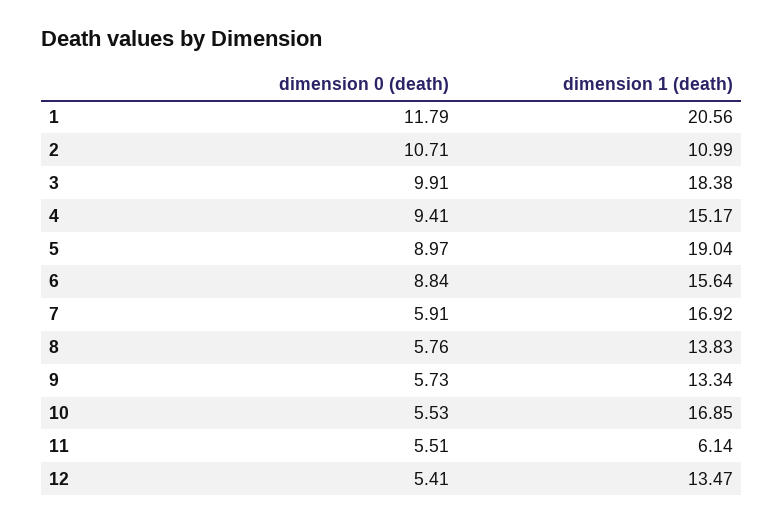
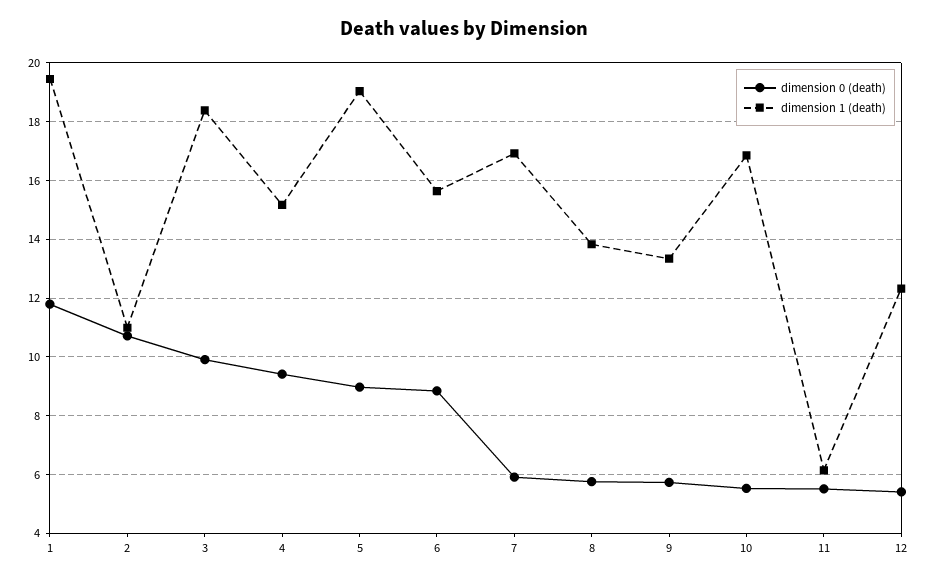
  {
    "dimension 0 (death)": {
      "1": 11.79,
      "2": 10.71,
      "3": 9.91,
      "4": 9.41,
      "5": 8.97,
      "6": 8.84,
      "7": 5.91,
      "8": 5.76,
      "9": 5.73,
      "10": 5.53,
      "11": 5.51,
      "12": 5.41
    },
    "dimension 1 (death)": {
-     "1": 20.56,
+     "1": 19.5,
      "2": 10.99,
      "3": 18.38,
      "4": 15.17,
      "5": 19.04,
      "6": 15.64,
      "7": 16.92,
      "8": 13.83,
      "9": 13.34,
      "10": 16.85,
      "11": 6.14,
-     "12": 13.47
+     "12": 12.25
    }
  }

